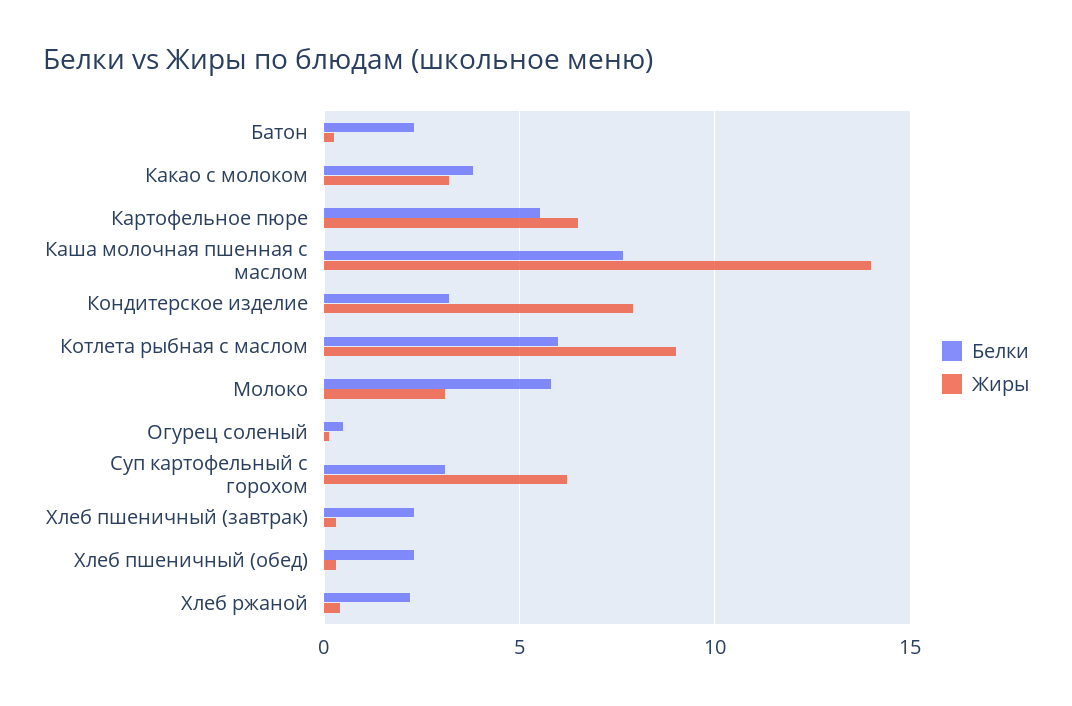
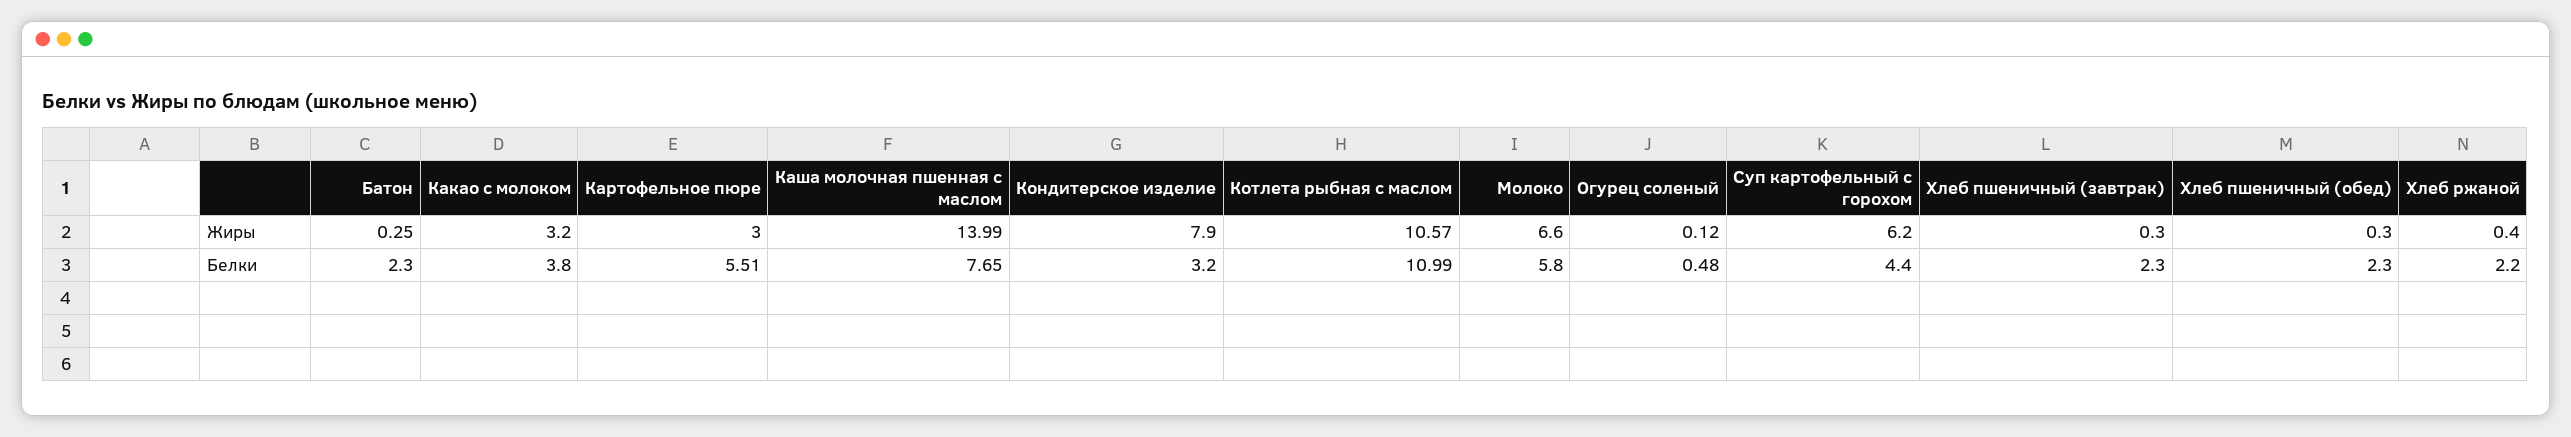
  {
    "Белки": {
      "Батон": 2.3,
      "Какао с молоком": 3.8,
      "Картофельное пюре": 5.51,
      "Каша молочная пшенная с маслом": 7.65,
      "Кондитерское изделие": 3.2,
-     "Котлета рыбная с маслом": 6,
+     "Котлета рыбная с маслом": 10.99,
      "Молоко": 5.8,
      "Огурец соленый": 0.48,
-     "Суп картофельный с горохом": 3,
+     "Суп картофельный с горохом": 4.4,
      "Хлеб пшеничный (завтрак)": 2.3,
      "Хлеб пшеничный (обед)": 2.3,
      "Хлеб ржаной": 2.2
    },
    "Жиры": {
      "Батон": 0.25,
      "Какао с молоком": 3.2,
-     "Картофельное пюре": 6.5,
+     "Картофельное пюре": 3,
      "Каша молочная пшенная с маслом": 13.99,
      "Кондитерское изделие": 7.9,
-     "Котлета рыбная с маслом": 9,
+     "Котлета рыбная с маслом": 10.57,
-     "Молоко": 3,
+     "Молоко": 6.6,
      "Огурец соленый": 0.12,
      "Суп картофельный с горохом": 6.2,
      "Хлеб пшеничный (завтрак)": 0.3,
      "Хлеб пшеничный (обед)": 0.3,
      "Хлеб ржаной": 0.4
    }
  }

